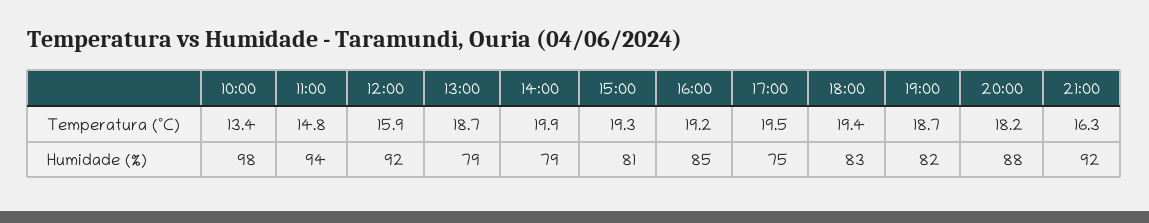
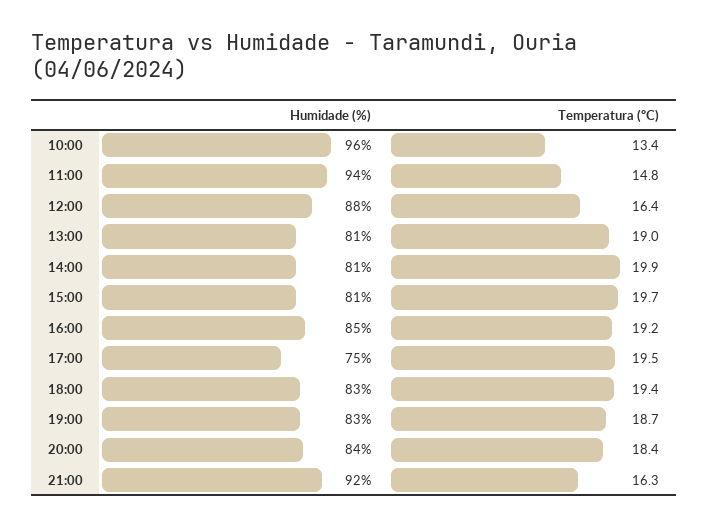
  {
    "10:00": {
      "Temperatura (ºC)": 13.4,
-     "Humidade (%)": 98
+     "Humidade (%)": 96
    },
    "11:00": {
      "Temperatura (ºC)": 14.8,
      "Humidade (%)": 94
    },
    "12:00": {
-     "Temperatura (ºC)": 15.9,
+     "Temperatura (ºC)": 16.4,
-     "Humidade (%)": 92
+     "Humidade (%)": 88
    },
    "13:00": {
-     "Temperatura (ºC)": 18.7,
+     "Temperatura (ºC)": 19,
-     "Humidade (%)": 79
+     "Humidade (%)": 81
    },
    "14:00": {
      "Temperatura (ºC)": 19.9,
-     "Humidade (%)": 79
+     "Humidade (%)": 81
    },
    "15:00": {
-     "Temperatura (ºC)": 19.3,
+     "Temperatura (ºC)": 19.7,
      "Humidade (%)": 81
    },
    "16:00": {
      "Temperatura (ºC)": 19.2,
      "Humidade (%)": 85
    },
    "17:00": {
      "Temperatura (ºC)": 19.5,
      "Humidade (%)": 75
    },
    "18:00": {
      "Temperatura (ºC)": 19.4,
      "Humidade (%)": 83
    },
    "19:00": {
      "Temperatura (ºC)": 18.7,
-     "Humidade (%)": 82
+     "Humidade (%)": 83
    },
    "20:00": {
-     "Temperatura (ºC)": 18.2,
+     "Temperatura (ºC)": 18.4,
-     "Humidade (%)": 88
+     "Humidade (%)": 84
    },
    "21:00": {
      "Temperatura (ºC)": 16.3,
      "Humidade (%)": 92
    }
  }

